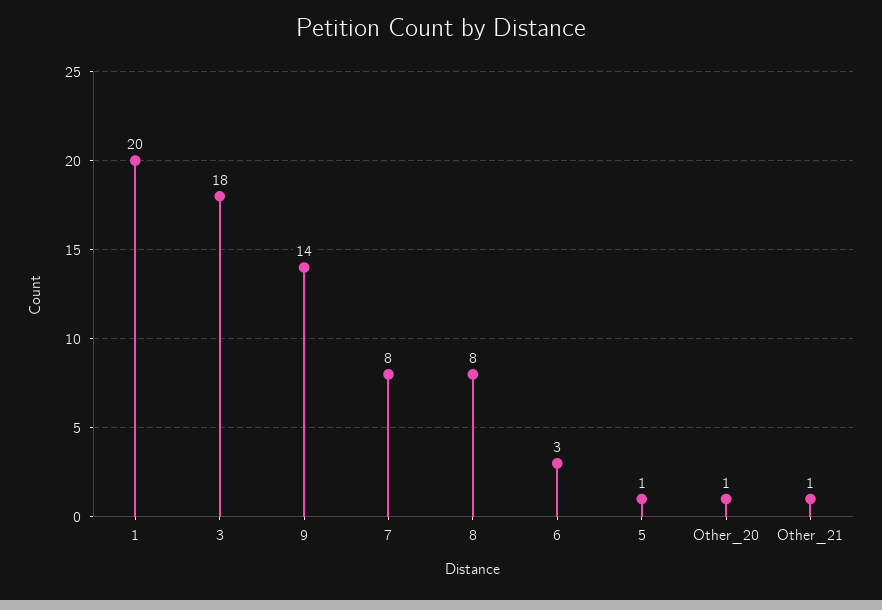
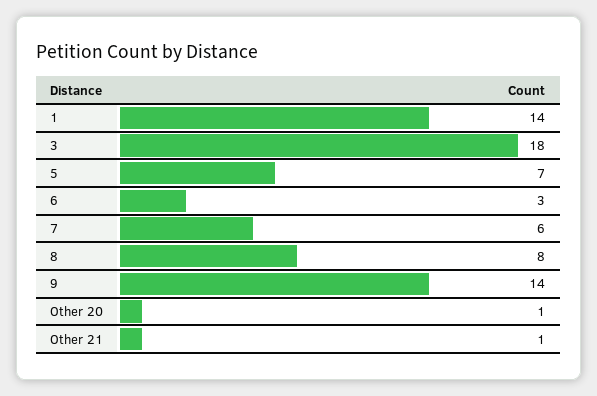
  {
-   "1": 20,
+   "1": 14,
    "3": 18,
    "9": 14,
-   "7": 8,
+   "7": 6,
    "8": 8,
    "6": 3,
-   "5": 1,
+   "5": 7,
    "Other_20": 1,
    "Other_21": 1
  }

